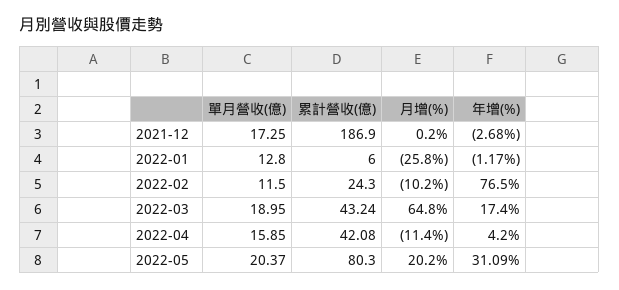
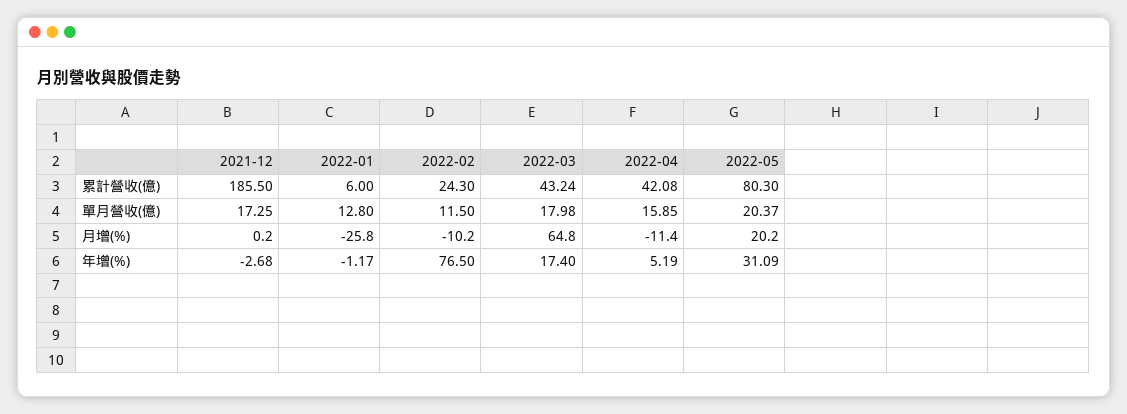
  {
    "單月營收(億)": {
      "2021-12": 17.25,
      "2022-01": 12.8,
      "2022-02": 11.5,
-     "2022-03": 18.95,
+     "2022-03": 17.98,
      "2022-04": 15.85,
      "2022-05": 20.37
    },
    "累計營收(億)": {
-     "2021-12": 186.9,
+     "2021-12": 185.5,
      "2022-01": 6,
      "2022-02": 24.3,
      "2022-03": 43.24,
      "2022-04": 42.08,
      "2022-05": 80.3
    },
    "月增(%)": {
      "2021-12": 0.2,
      "2022-01": -25.8,
      "2022-02": -10.2,
      "2022-03": 64.8,
      "2022-04": -11.4,
      "2022-05": 20.2
    },
    "年增(%)": {
      "2021-12": -2.68,
      "2022-01": -1.17,
      "2022-02": 76.5,
      "2022-03": 17.4,
-     "2022-04": 4.2,
+     "2022-04": 5.19,
      "2022-05": 31.09
    }
  }

